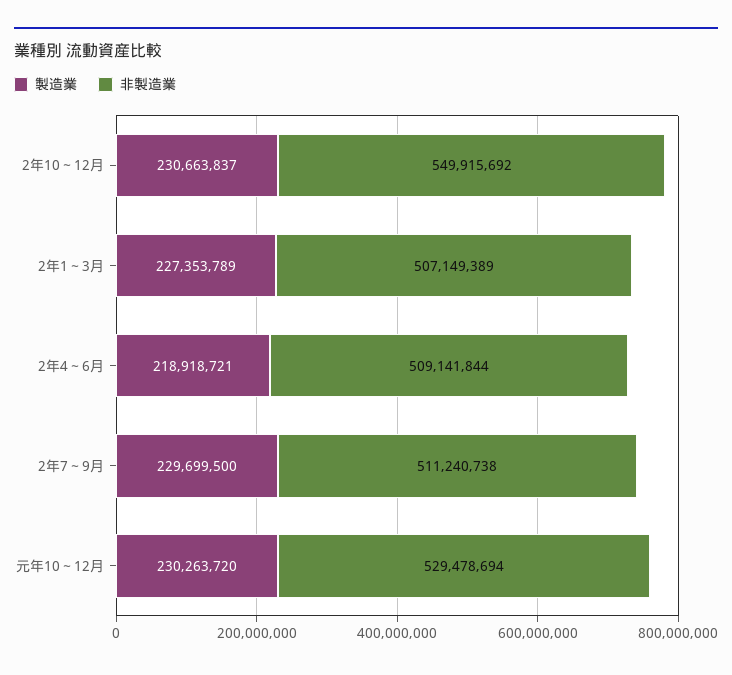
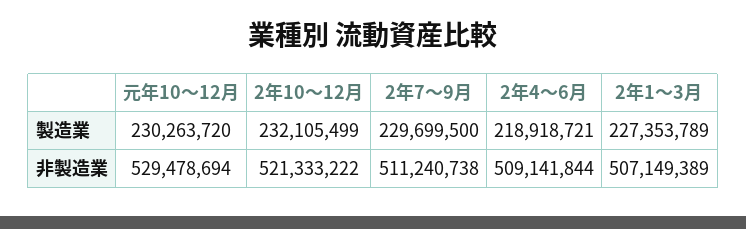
  {
    "製造業": {
-     "2年10～12月": 230663837,
+     "2年10～12月": 232105499,
      "2年1～3月": 227353789,
      "2年4～6月": 218918721,
      "2年7～9月": 229699500,
      "元年10～12月": 230263720
    },
    "非製造業": {
-     "2年10～12月": 549915692,
+     "2年10～12月": 521333222,
      "2年1～3月": 507149389,
      "2年4～6月": 509141844,
      "2年7～9月": 511240738,
      "元年10～12月": 529478694
    }
  }

